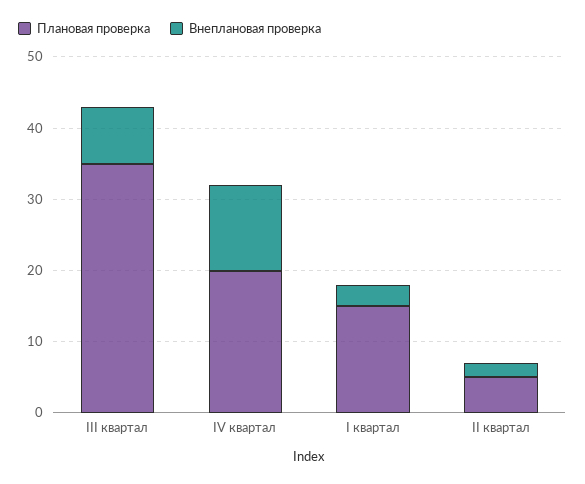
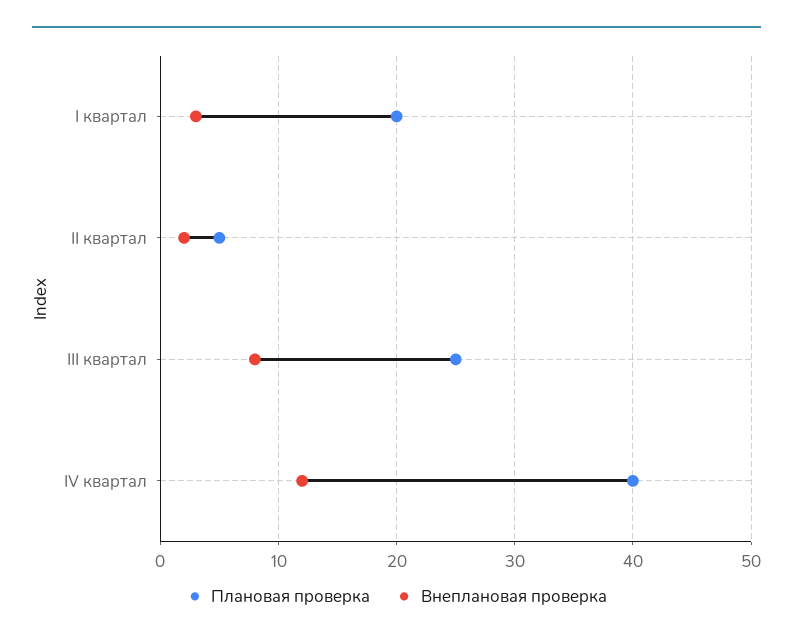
  {
    "Плановая проверка": {
-     "III квартал": 35,
+     "III квартал": 25,
-     "IV квартал": 20,
+     "IV квартал": 40,
-     "I квартал": 15,
+     "I квартал": 20,
      "II квартал": 5
    },
    "Внеплановая проверка": {
      "III квартал": 8,
      "IV квартал": 12,
      "I квартал": 3,
      "II квартал": 2
    }
  }

